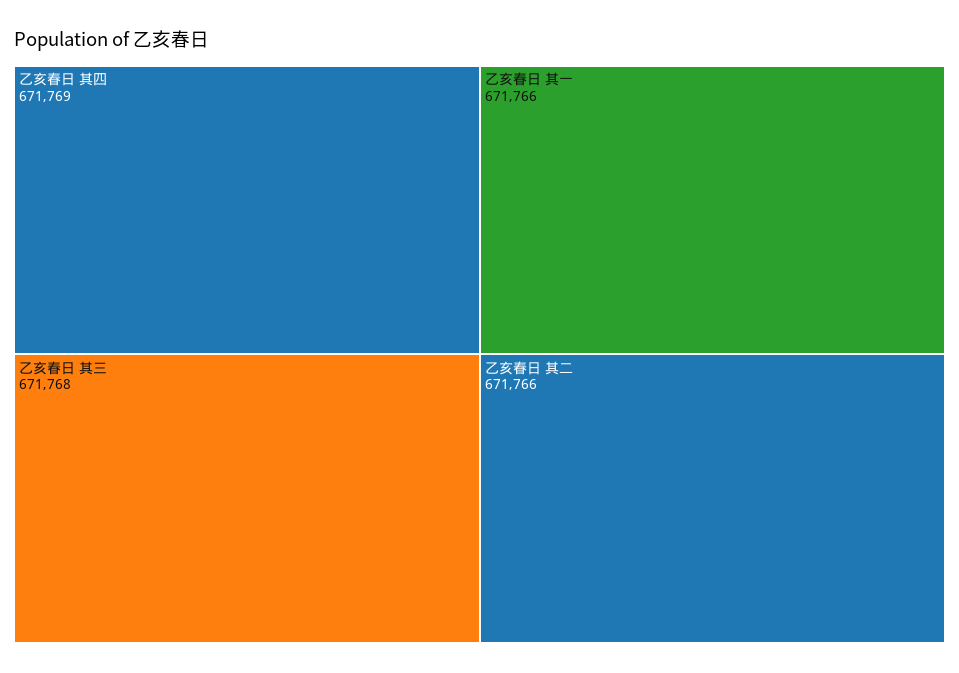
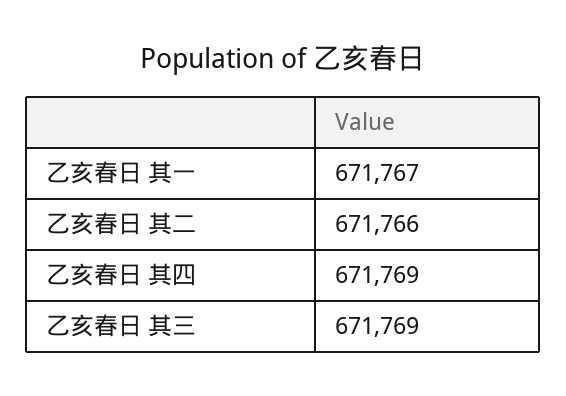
  {
    "乙亥春日 其四": 671769,
-   "乙亥春日 其三": 671768,
+   "乙亥春日 其三": 671769,
-   "乙亥春日 其一": 671766,
+   "乙亥春日 其一": 671767,
    "乙亥春日 其二": 671766
  }

